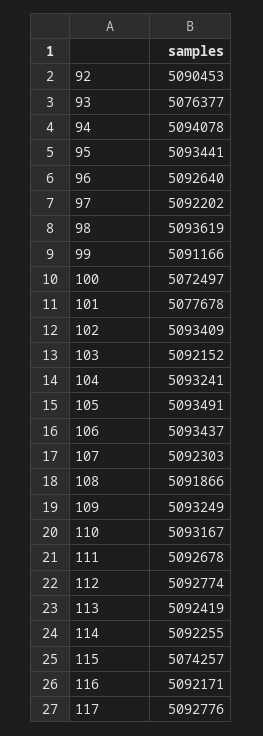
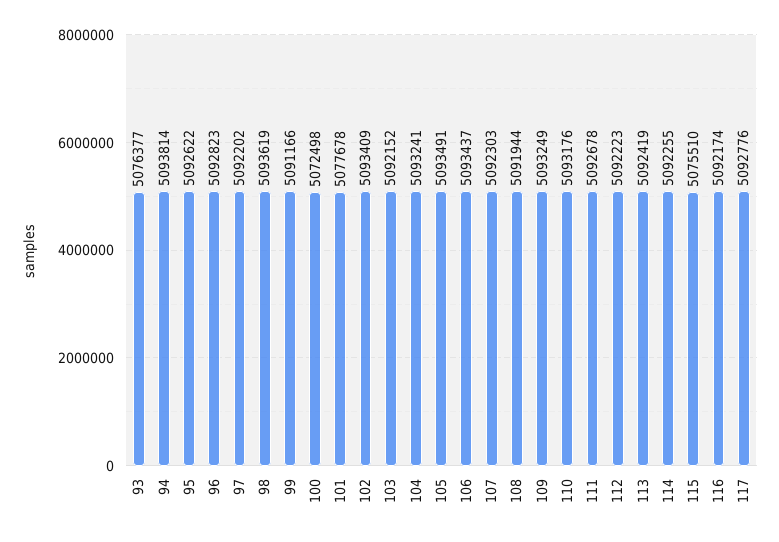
  {
-   "92": 5090453,
    "93": 5076377,
-   "94": 5094078,
+   "94": 5093814,
-   "95": 5093441,
+   "95": 5092622,
-   "96": 5092640,
+   "96": 5092823,
    "97": 5092202,
    "98": 5093619,
    "99": 5091166,
-   "100": 5072497,
+   "100": 5072498,
    "101": 5077678,
    "102": 5093409,
    "103": 5092152,
    "104": 5093241,
    "105": 5093491,
    "106": 5093437,
    "107": 5092303,
-   "108": 5091866,
+   "108": 5091944,
    "109": 5093249,
-   "110": 5093167,
+   "110": 5093176,
    "111": 5092678,
-   "112": 5092774,
+   "112": 5092223,
    "113": 5092419,
    "114": 5092255,
-   "115": 5074257,
+   "115": 5075510,
-   "116": 5092171,
+   "116": 5092174,
    "117": 5092776
  }

